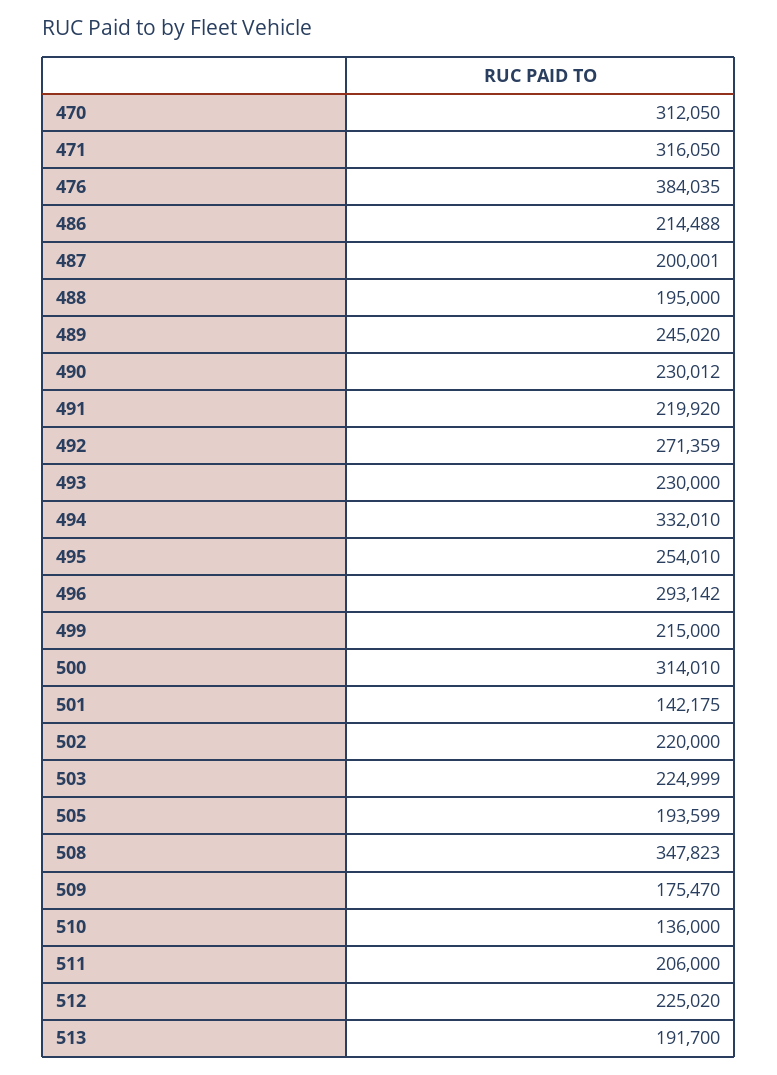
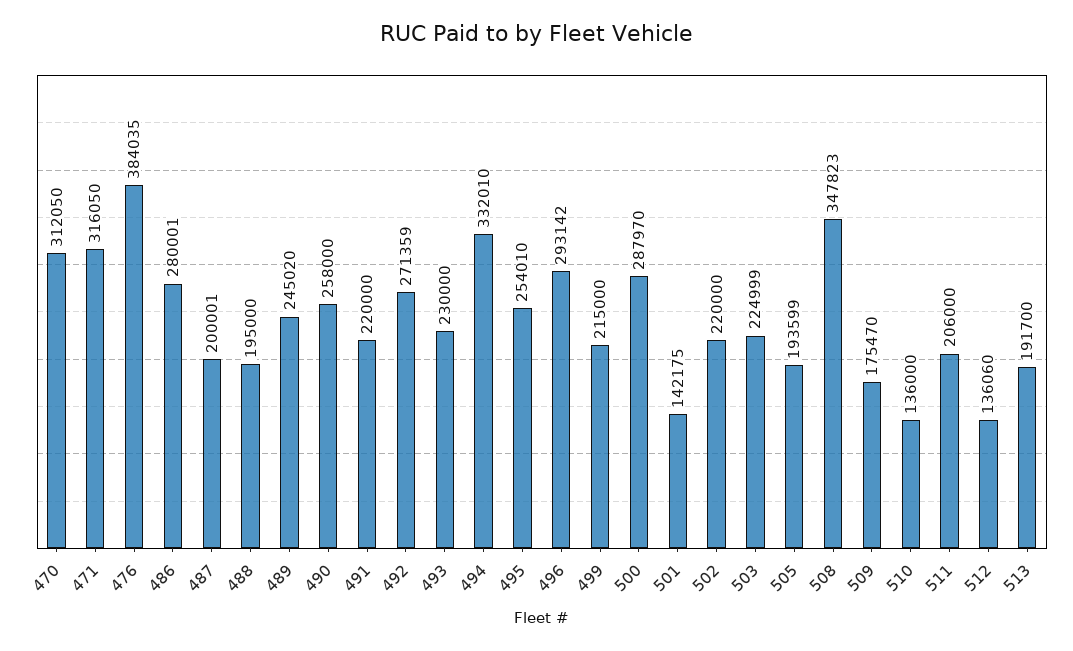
  {
    "470": 312050,
    "471": 316050,
    "476": 384035,
-   "486": 214488,
+   "486": 280001,
    "487": 200001,
    "488": 195000,
    "489": 245020,
-   "490": 230012,
+   "490": 258000,
-   "491": 219920,
+   "491": 220000,
    "492": 271359,
    "493": 230000,
    "494": 332010,
    "495": 254010,
    "496": 293142,
    "499": 215000,
-   "500": 314010,
+   "500": 287970,
    "501": 142175,
    "502": 220000,
    "503": 224999,
    "505": 193599,
    "508": 347823,
    "509": 175470,
    "510": 136000,
    "511": 206000,
-   "512": 225020,
+   "512": 136060,
    "513": 191700
  }

